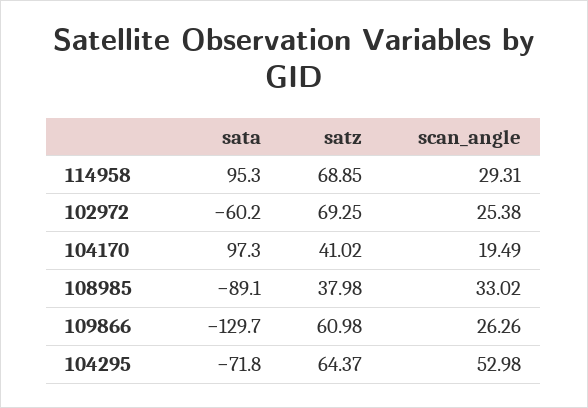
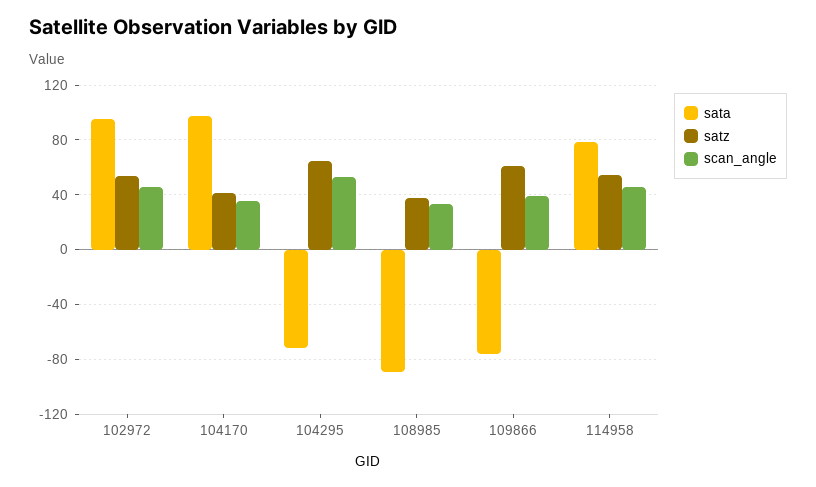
  {
    "sata": {
-     "114958": 95.3,
+     "114958": 80,
-     "102972": -60.2,
+     "102972": 95,
      "104170": 97.3,
      "108985": -89.1,
-     "109866": -129.7,
+     "109866": -75,
      "104295": -71.8
    },
    "satz": {
-     "114958": 68.85,
+     "114958": 55,
-     "102972": 69.25,
+     "102972": 55,
      "104170": 41.02,
      "108985": 37.98,
      "109866": 60.98,
      "104295": 64.37
    },
    "scan_angle": {
-     "114958": 29.31,
+     "114958": 45,
-     "102972": 25.38,
+     "102972": 45,
-     "104170": 19.49,
+     "104170": 35,
      "108985": 33.02,
-     "109866": 26.26,
+     "109866": 40,
      "104295": 52.98
    }
  }

